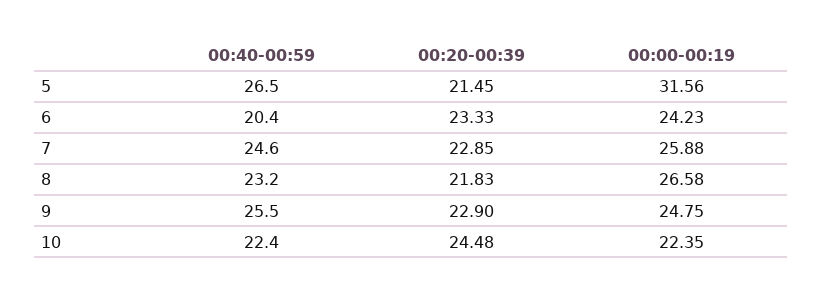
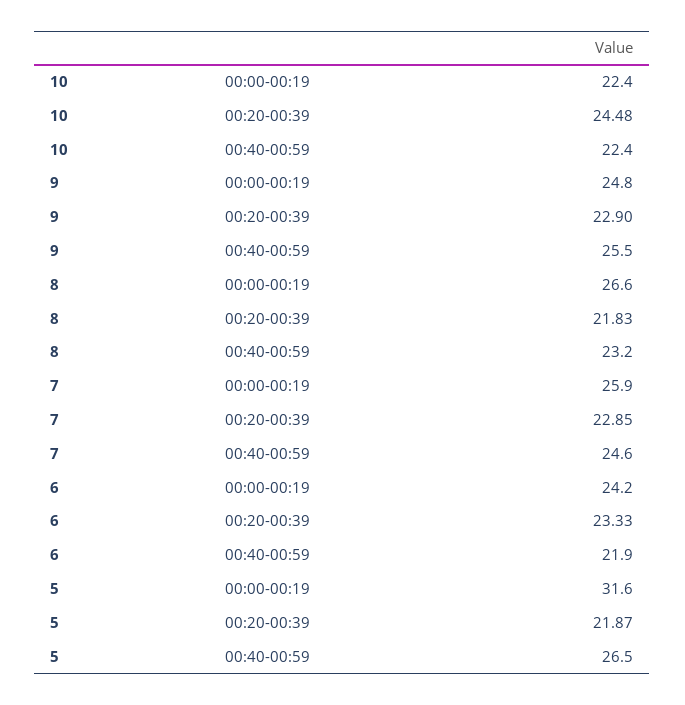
  {
    "00:40-00:59": {
      "5": 26.5,
-     "6": 20.4,
+     "6": 21.9,
      "7": 24.6,
      "8": 23.2,
      "9": 25.5,
      "10": 22.4
    },
    "00:20-00:39": {
-     "5": 21.45,
+     "5": 21.87,
      "6": 23.33,
      "7": 22.85,
      "8": 21.83,
      "9": 22.9,
      "10": 24.48
    },
    "00:00-00:19": {
      "5": 31.56,
      "6": 24.23,
      "7": 25.88,
      "8": 26.58,
      "9": 24.75,
      "10": 22.35
    }
  }

